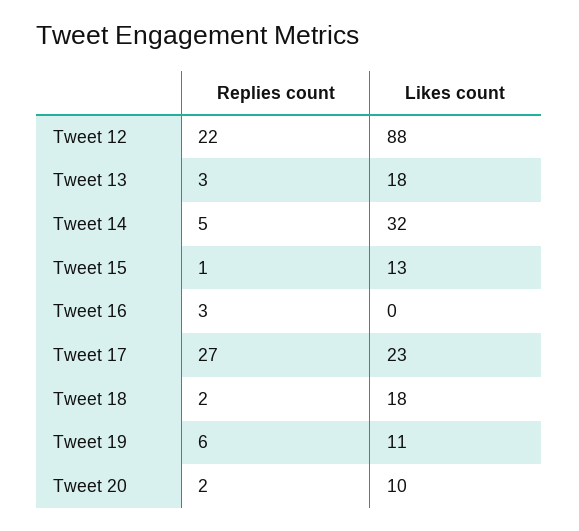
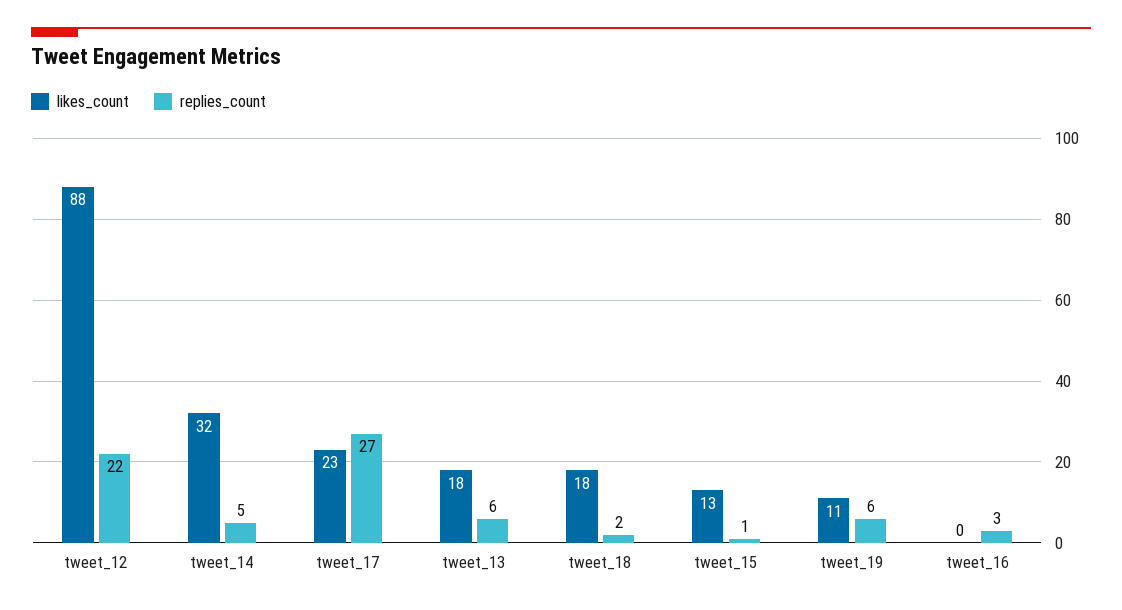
  {
    "Replies count": {
      "Tweet 12": 22,
-     "Tweet 13": 3,
+     "Tweet 13": 6,
      "Tweet 14": 5,
      "Tweet 15": 1,
      "Tweet 16": 3,
      "Tweet 17": 27,
      "Tweet 18": 2,
-     "Tweet 19": 6,
+     "Tweet 19": 6
-     "Tweet 20": 2
    },
    "Likes count": {
      "Tweet 12": 88,
      "Tweet 13": 18,
      "Tweet 14": 32,
      "Tweet 15": 13,
      "Tweet 16": 0,
      "Tweet 17": 23,
      "Tweet 18": 18,
-     "Tweet 19": 11,
+     "Tweet 19": 11
-     "Tweet 20": 10
    }
  }

